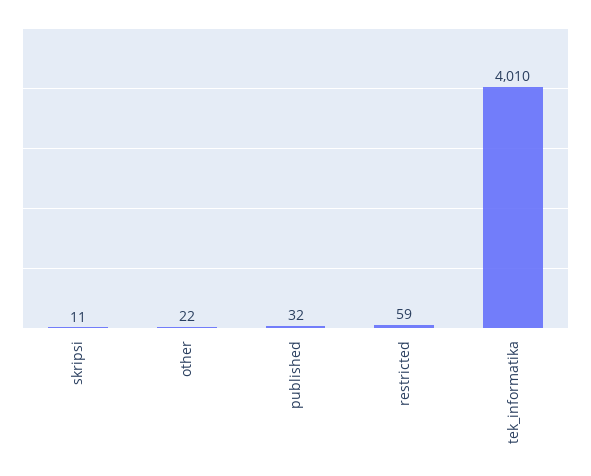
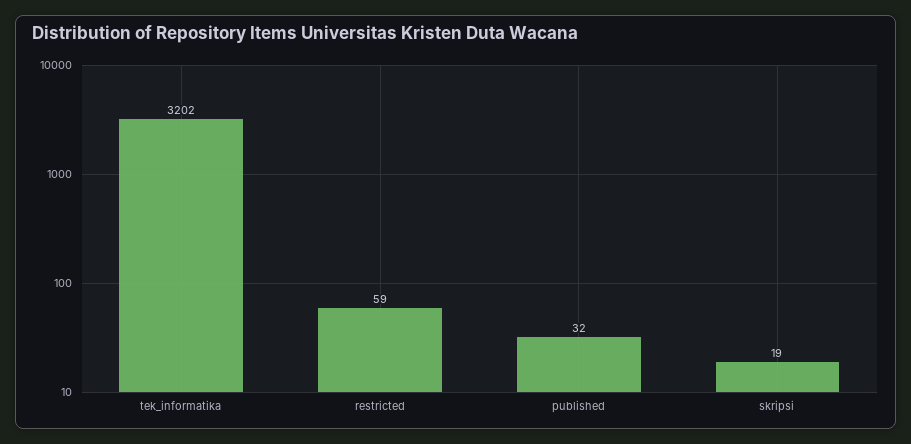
  {
-   "skripsi": 11,
+   "skripsi": 19,
-   "other": 22,
    "published": 32,
    "restricted": 59,
-   "tek_informatika": 4010
+   "tek_informatika": 3202
  }

